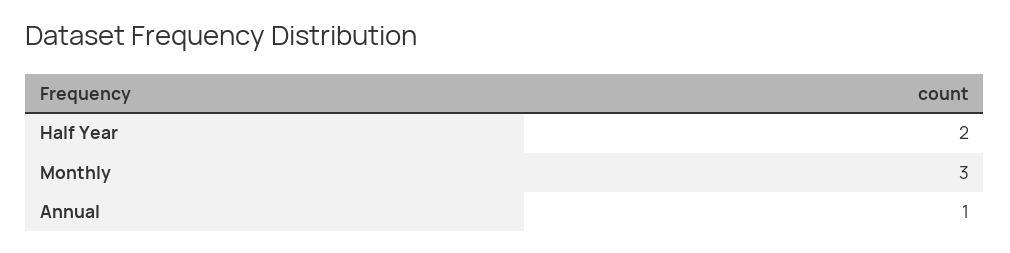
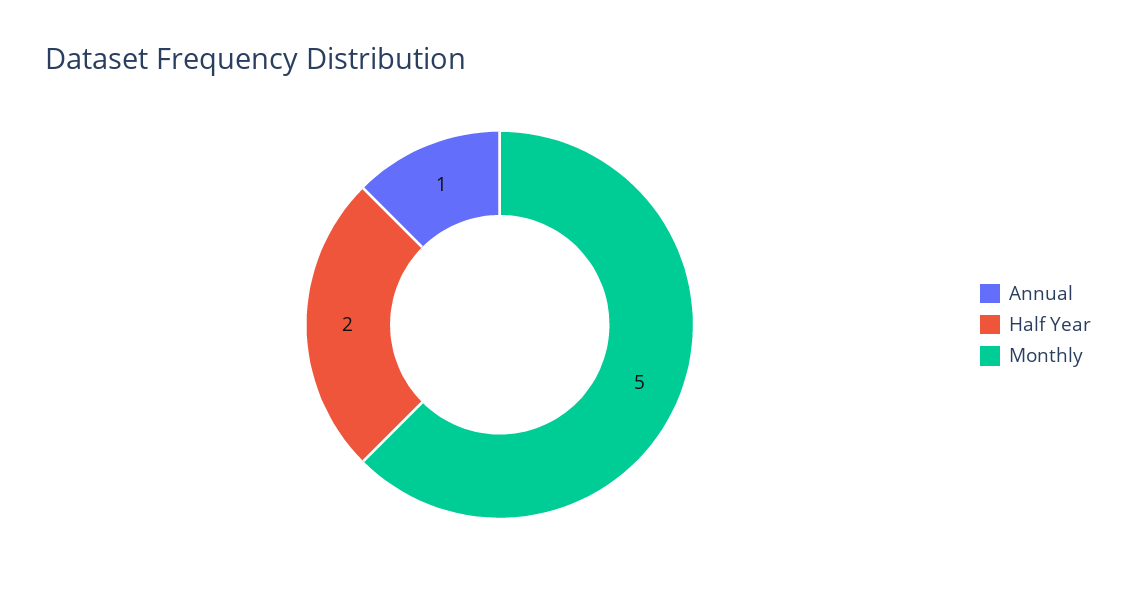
  {
    "Half Year": 2,
-   "Monthly": 3,
+   "Monthly": 5,
    "Annual": 1
  }

